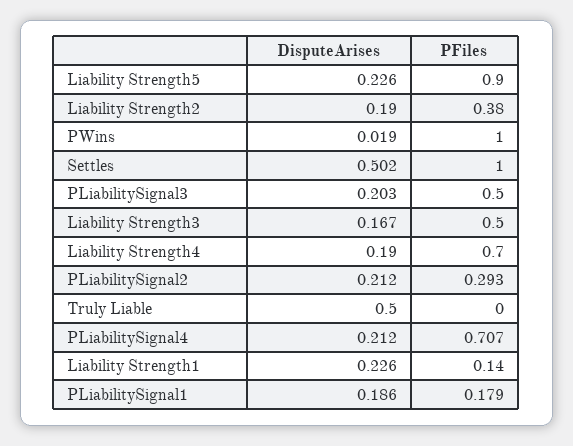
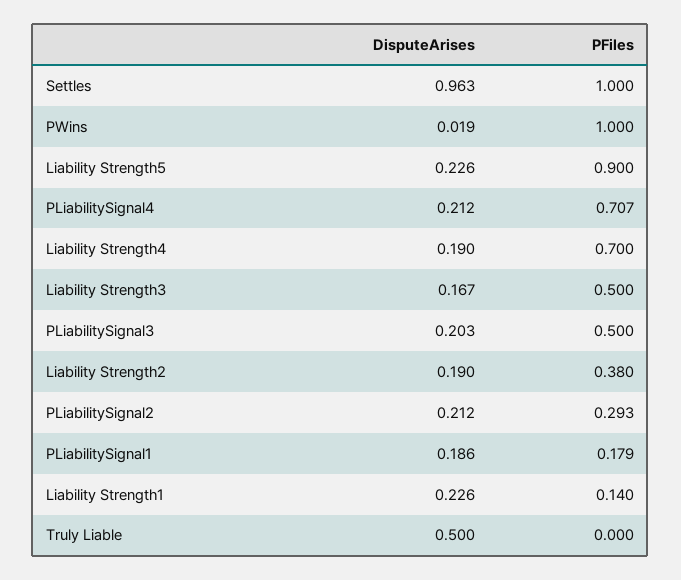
  {
    "DisputeArises": {
      "Liability Strength5": 0.226,
      "Liability Strength2": 0.19,
      "PWins": 0.019,
-     "Settles": 0.502,
+     "Settles": 0.963,
      "PLiabilitySignal3": 0.203,
      "Liability Strength3": 0.167,
      "Liability Strength4": 0.19,
      "PLiabilitySignal2": 0.212,
      "Truly Liable": 0.5,
      "PLiabilitySignal4": 0.212,
      "Liability Strength1": 0.226,
      "PLiabilitySignal1": 0.186
    },
    "PFiles": {
      "Liability Strength5": 0.9,
      "Liability Strength2": 0.38,
      "PWins": 1,
      "Settles": 1,
      "PLiabilitySignal3": 0.5,
      "Liability Strength3": 0.5,
      "Liability Strength4": 0.7,
      "PLiabilitySignal2": 0.293,
      "Truly Liable": 0,
      "PLiabilitySignal4": 0.707,
      "Liability Strength1": 0.14,
      "PLiabilitySignal1": 0.179
    }
  }

